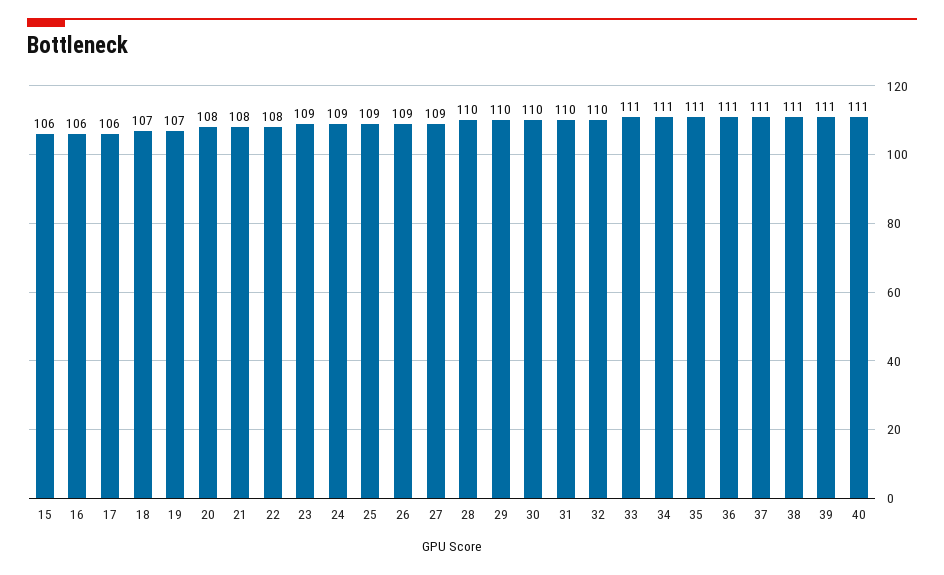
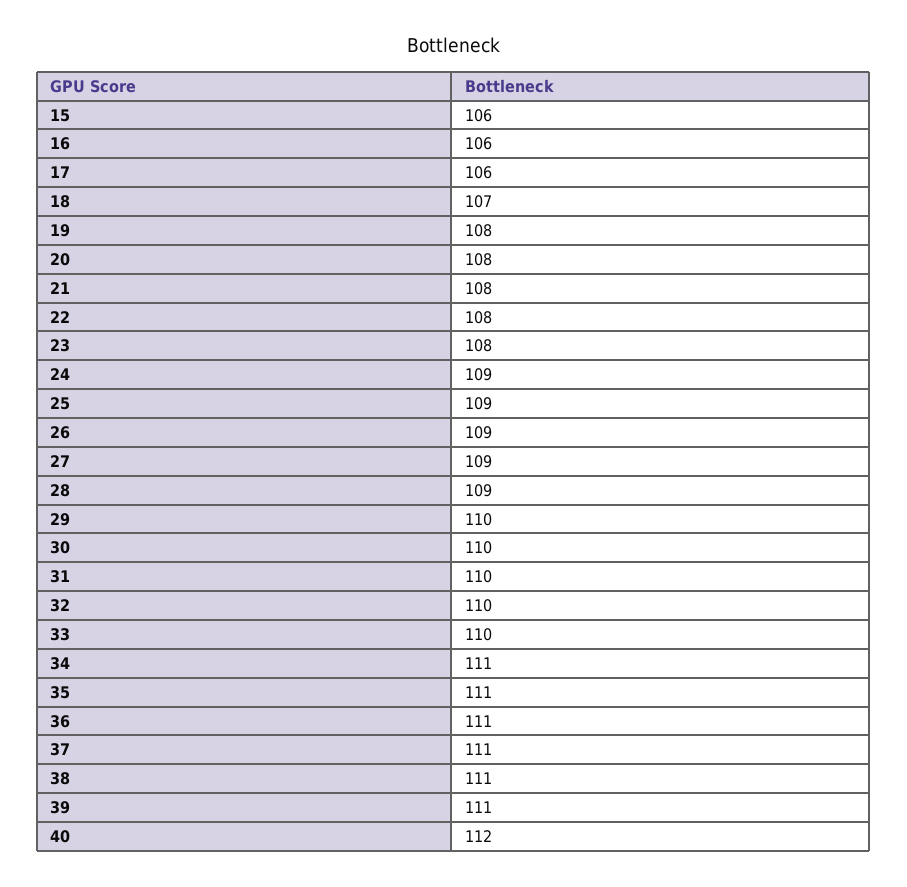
  {
    "15": 106,
    "16": 106,
    "17": 106,
    "18": 107,
-   "19": 107,
+   "19": 108,
    "20": 108,
    "21": 108,
    "22": 108,
-   "23": 109,
+   "23": 108,
    "24": 109,
    "25": 109,
    "26": 109,
    "27": 109,
-   "28": 110,
+   "28": 109,
    "29": 110,
    "30": 110,
    "31": 110,
    "32": 110,
-   "33": 111,
+   "33": 110,
    "34": 111,
    "35": 111,
    "36": 111,
    "37": 111,
    "38": 111,
    "39": 111,
-   "40": 111
+   "40": 112
  }

